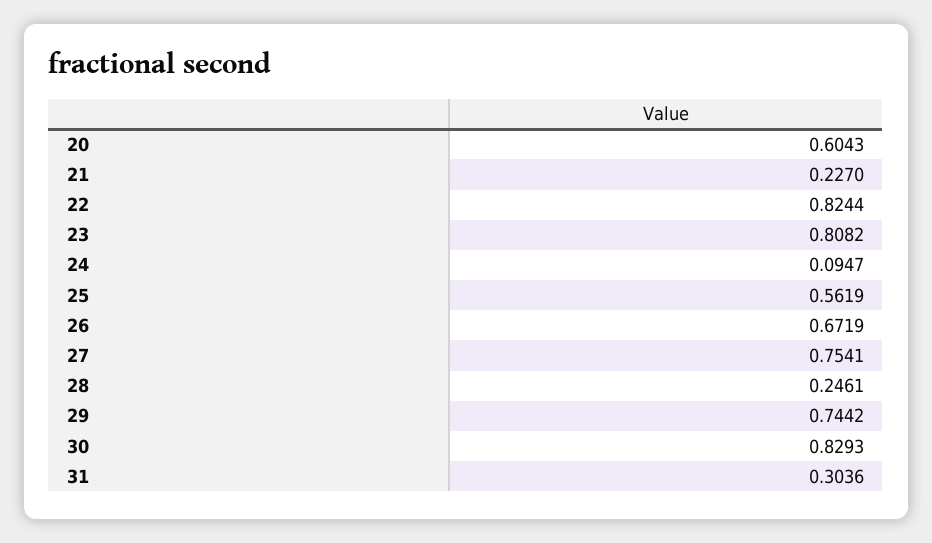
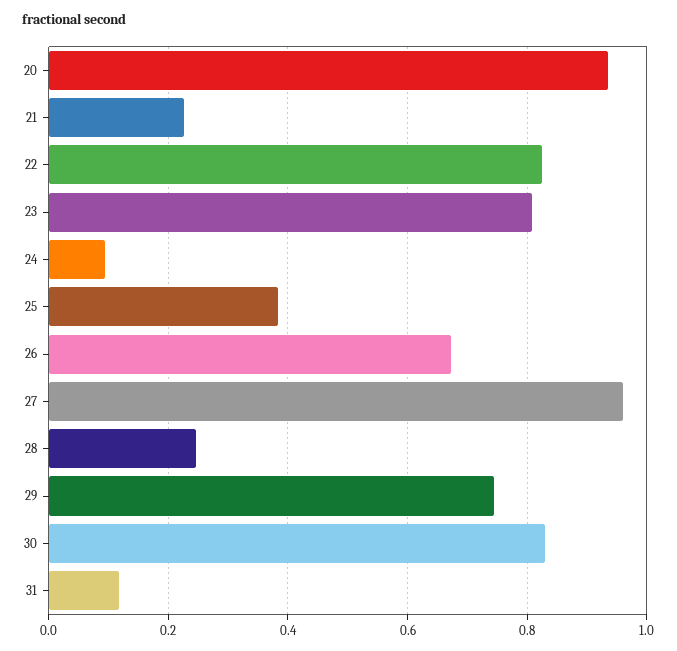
  {
-   "20": 0.6043,
+   "20": 0.94,
    "21": 0.227,
    "22": 0.8244,
    "23": 0.8082,
    "24": 0.0947,
-   "25": 0.5619,
+   "25": 0.38,
    "26": 0.6719,
-   "27": 0.7541,
+   "27": 0.96,
    "28": 0.2461,
    "29": 0.7442,
    "30": 0.8293,
-   "31": 0.3036
+   "31": 0.12
  }

